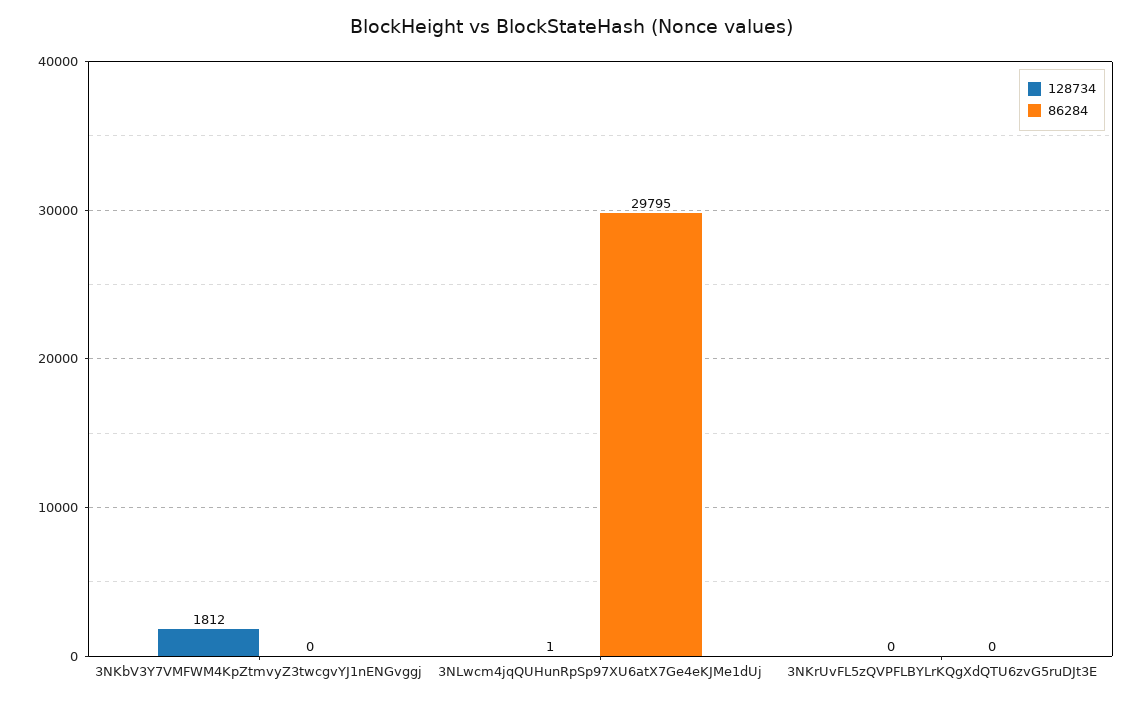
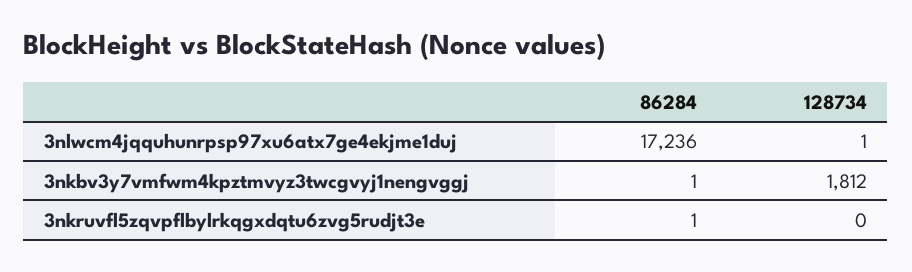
  {
    "128734": {
      "3NKbV3Y7VMFWM4KpZtmvyZ3twcgvYJ1nENGvggj": 1812,
      "3NLwcm4jqQUHunRpSp97XU6atX7Ge4eKJMe1dUj": 1,
      "3NKrUvFL5zQVPFLBYLrKQgXdQTU6zvG5ruDJt3E": 0
    },
    "86284": {
-     "3NKbV3Y7VMFWM4KpZtmvyZ3twcgvYJ1nENGvggj": 0,
+     "3NKbV3Y7VMFWM4KpZtmvyZ3twcgvYJ1nENGvggj": 1,
-     "3NLwcm4jqQUHunRpSp97XU6atX7Ge4eKJMe1dUj": 29795,
+     "3NLwcm4jqQUHunRpSp97XU6atX7Ge4eKJMe1dUj": 17236,
-     "3NKrUvFL5zQVPFLBYLrKQgXdQTU6zvG5ruDJt3E": 0
+     "3NKrUvFL5zQVPFLBYLrKQgXdQTU6zvG5ruDJt3E": 1
    }
  }

